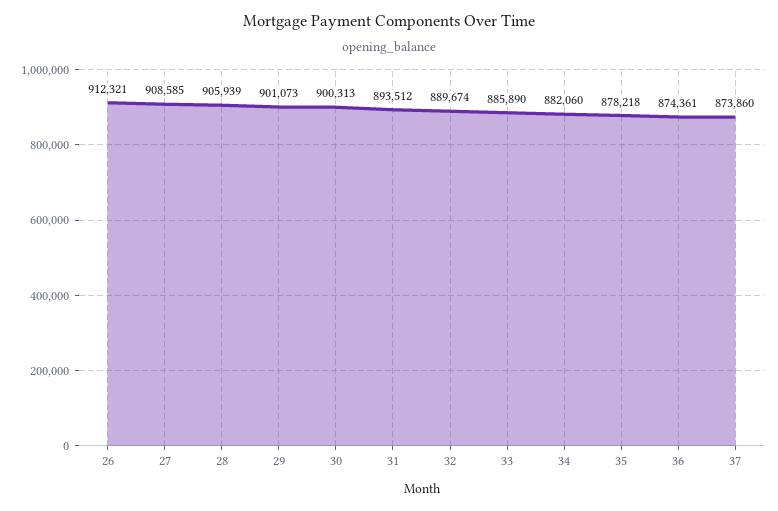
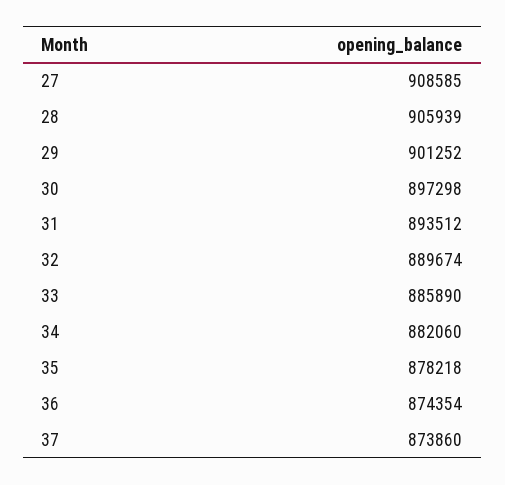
  {
-   "26": 912321,
    "27": 908585,
    "28": 905939,
-   "29": 901073,
+   "29": 901252,
-   "30": 900313,
+   "30": 897298,
    "31": 893512,
    "32": 889674,
    "33": 885890,
    "34": 882060,
    "35": 878218,
-   "36": 874361,
+   "36": 874354,
    "37": 873860
  }

